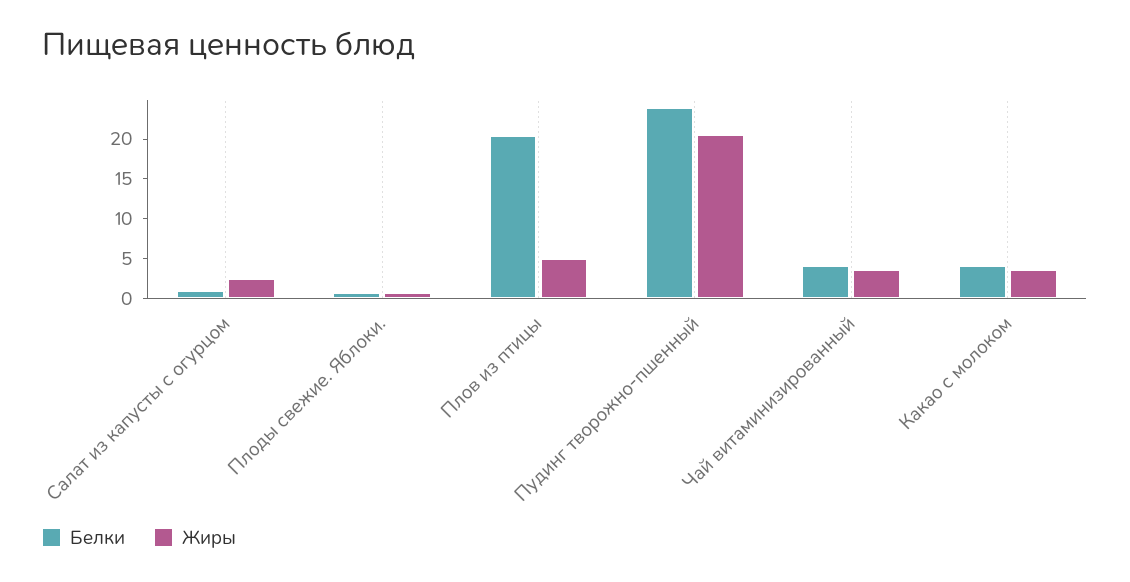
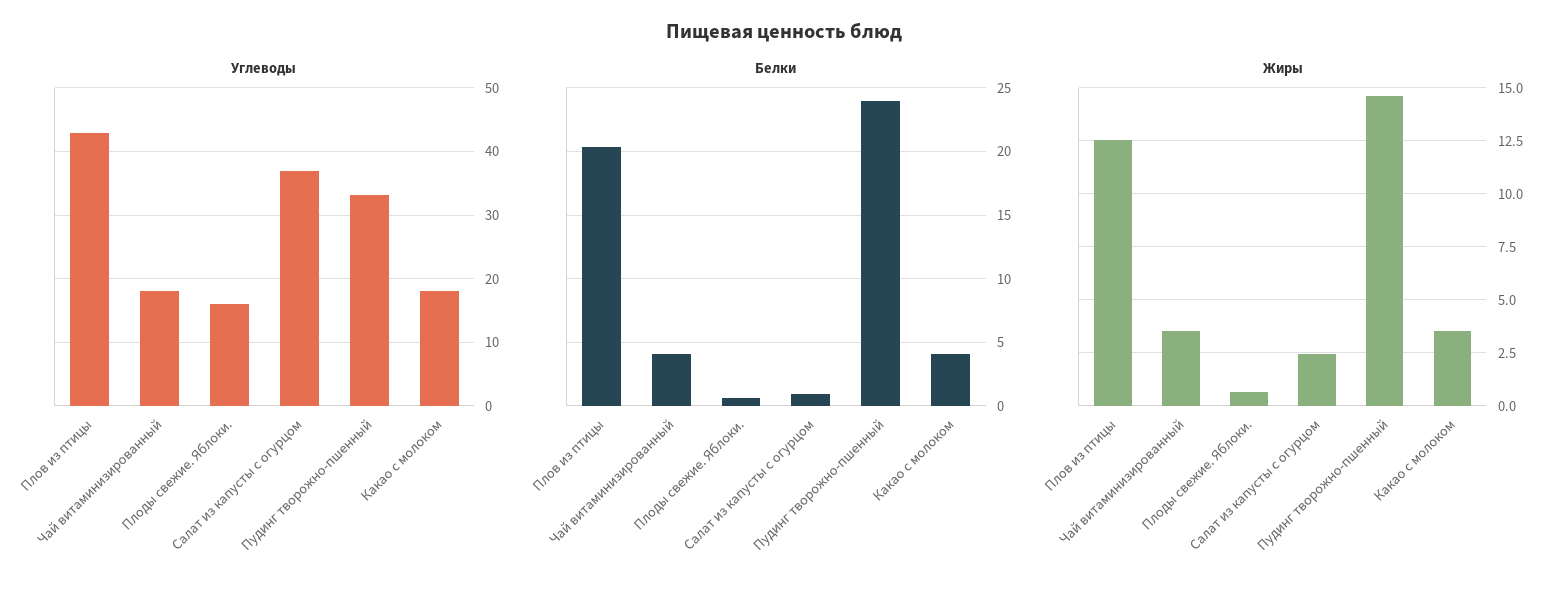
  {
    "Белки": {
      "Салат из капусты с огурцом": 1,
      "Плоды свежие. Яблоки.": 0.5,
      "Плов из птицы": 20.5,
      "Пудинг творожно-пшенный": 24,
      "Чай витаминизированный": 4,
      "Какао с молоком": 4
    },
    "Жиры": {
      "Салат из капусты с огурцом": 2.5,
      "Плоды свежие. Яблоки.": 0.5,
-     "Плов из птицы": 5,
+     "Плов из птицы": 12.5,
-     "Пудинг творожно-пшенный": 20,
+     "Пудинг творожно-пшенный": 14.5,
      "Чай витаминизированный": 3.5,
      "Какао с молоком": 3.5
-   }
+   },
+   "Углеводы": {
+     "Плов из птицы": 43,
+     "Чай витаминизированный": 18,
+     "Плоды свежие. Яблоки.": 16,
+     "Салат из капусты с огурцом": 37,
+     "Пудинг творожно-пшенный": 33,
+     "Какао с молоком": 18
+   }
  }

